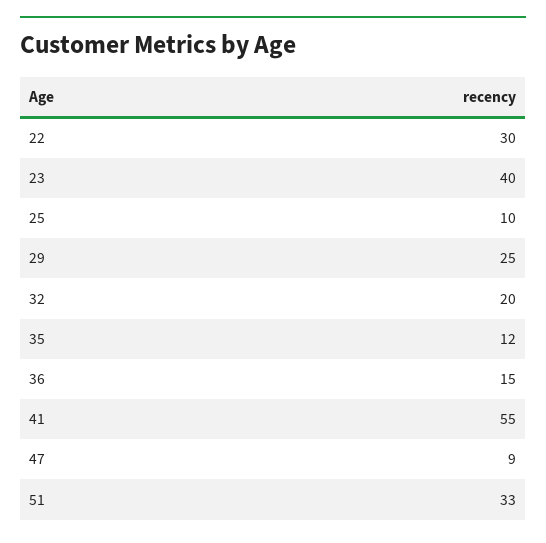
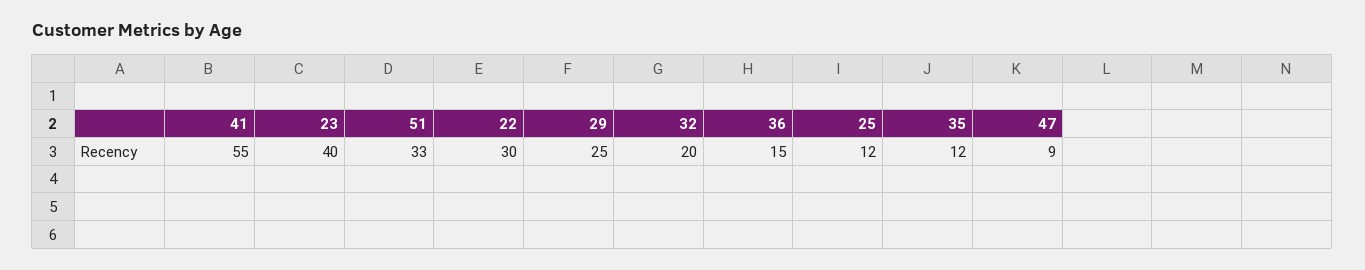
  {
    "22": 30,
    "23": 40,
-   "25": 10,
+   "25": 12,
    "29": 25,
    "32": 20,
    "35": 12,
    "36": 15,
    "41": 55,
    "47": 9,
    "51": 33
  }

